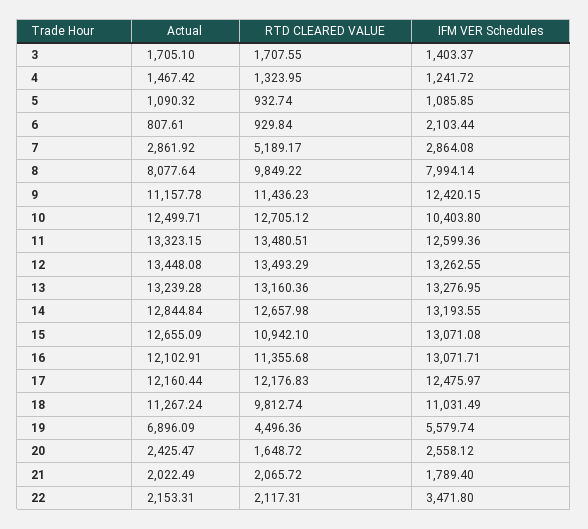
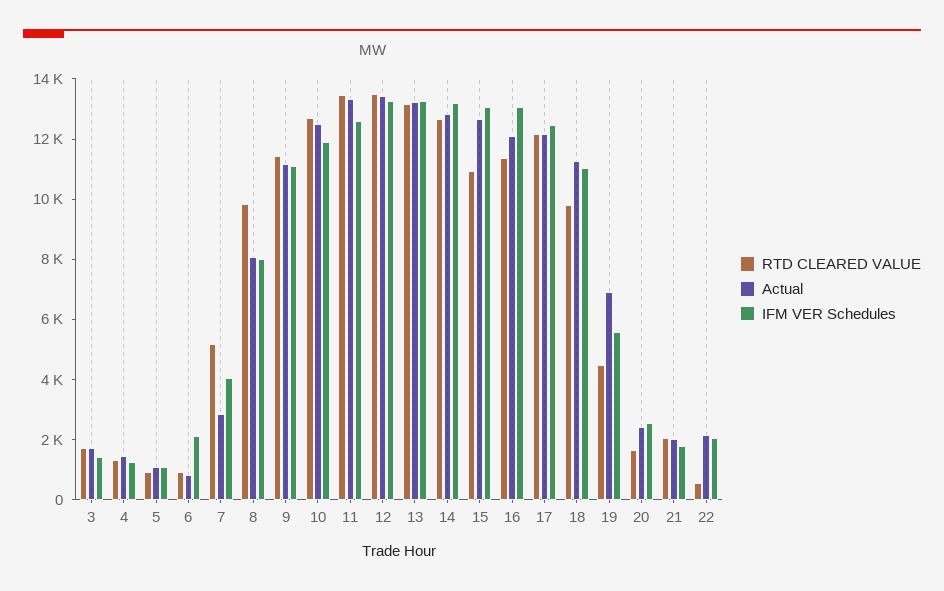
  {
    "Actual": {
      "3": 1705.1,
      "4": 1467.42,
      "5": 1090.32,
      "6": 807.61,
      "7": 2861.92,
      "8": 8077.64,
      "9": 11157.78,
      "10": 12499.71,
      "11": 13323.15,
      "12": 13448.08,
      "13": 13239.28,
      "14": 12844.84,
      "15": 12655.09,
      "16": 12102.91,
      "17": 12160.44,
      "18": 11267.24,
      "19": 6896.09,
      "20": 2425.47,
      "21": 2022.49,
      "22": 2153.31
    },
    "RTD CLEARED VALUE": {
      "3": 1707.55,
      "4": 1323.95,
      "5": 932.74,
      "6": 929.84,
      "7": 5189.17,
      "8": 9849.22,
      "9": 11436.23,
      "10": 12705.12,
      "11": 13480.51,
      "12": 13493.29,
      "13": 13160.36,
      "14": 12657.98,
      "15": 10942.1,
      "16": 11355.68,
      "17": 12176.83,
      "18": 9812.74,
      "19": 4496.36,
      "20": 1648.72,
      "21": 2065.72,
-     "22": 2117.31
+     "22": 500
    },
    "IFM VER Schedules": {
      "3": 1403.37,
      "4": 1241.72,
      "5": 1085.85,
      "6": 2103.44,
-     "7": 2864.08,
+     "7": 4000,
      "8": 7994.14,
-     "9": 12420.15,
+     "9": 11000,
-     "10": 10403.8,
+     "10": 12000,
      "11": 12599.36,
      "12": 13262.55,
      "13": 13276.95,
      "14": 13193.55,
      "15": 13071.08,
      "16": 13071.71,
      "17": 12475.97,
      "18": 11031.49,
      "19": 5579.74,
      "20": 2558.12,
      "21": 1789.4,
-     "22": 3471.8
+     "22": 2000
    }
  }

